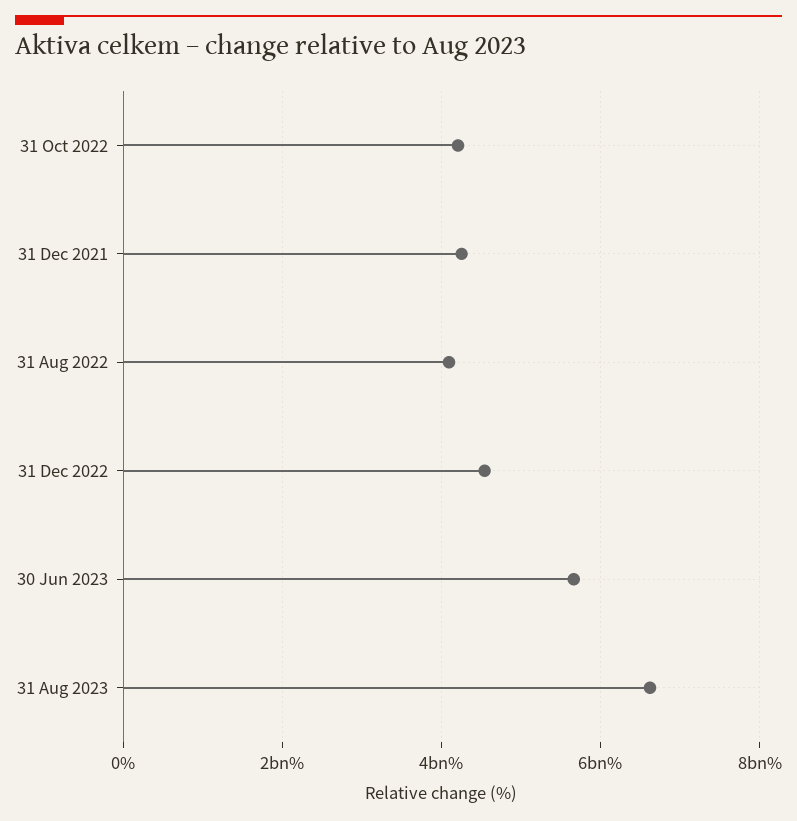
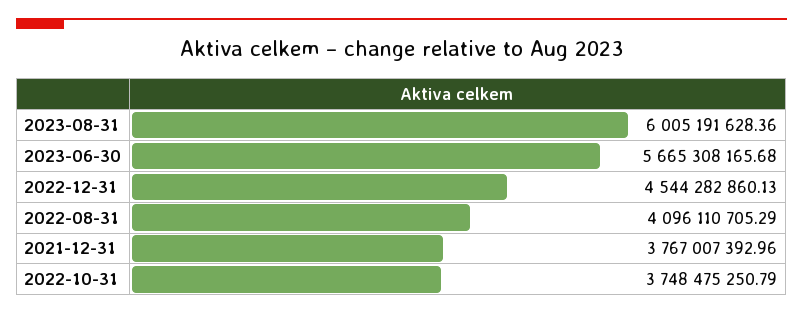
  {
-   "31 Oct 2022": 4200000000,
+   "31 Oct 2022": 3748475250.79,
-   "31 Dec 2021": 4200000000,
+   "31 Dec 2021": 3767007392.96,
    "31 Aug 2022": 4096110705.29,
    "31 Dec 2022": 4544282860.13,
    "30 Jun 2023": 5665308165.68,
-   "31 Aug 2023": 6600000000
+   "31 Aug 2023": 6005191628.36
  }

